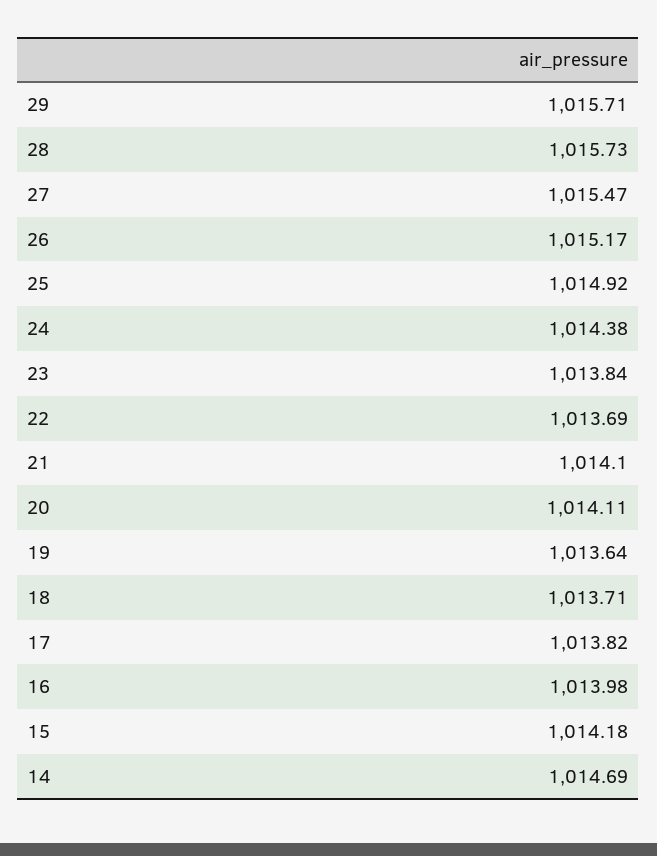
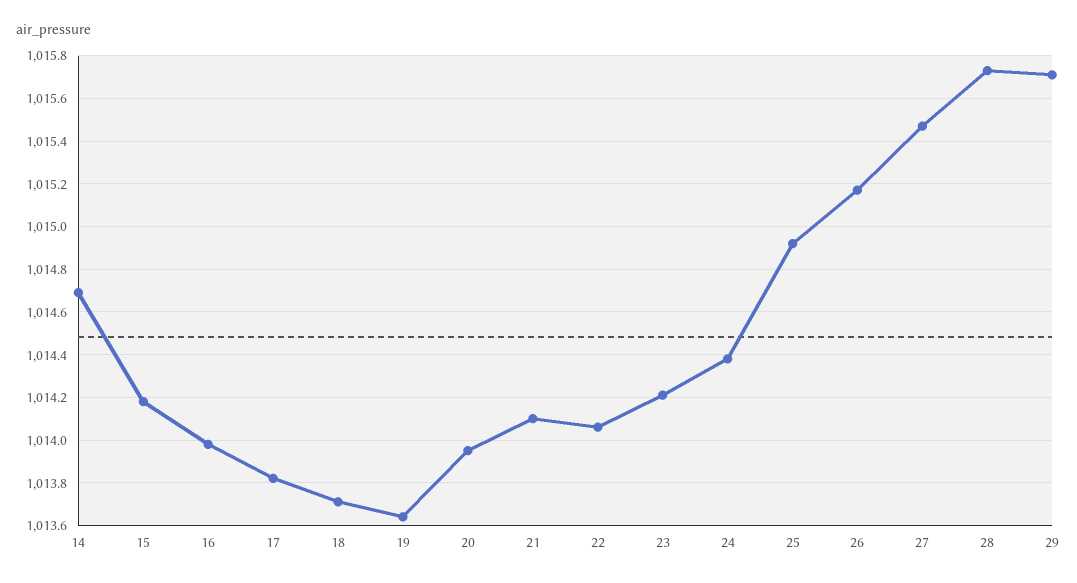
  {
    "29": 1015.71,
    "28": 1015.73,
    "27": 1015.47,
    "26": 1015.17,
    "25": 1014.92,
    "24": 1014.38,
-   "23": 1013.84,
+   "23": 1014.2,
-   "22": 1013.69,
+   "22": 1014.05,
    "21": 1014.1,
-   "20": 1014.11,
+   "20": 1013.95,
    "19": 1013.64,
    "18": 1013.71,
    "17": 1013.82,
    "16": 1013.98,
    "15": 1014.18,
    "14": 1014.69
  }

